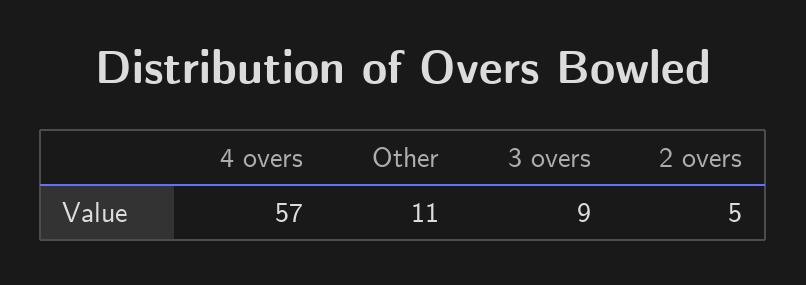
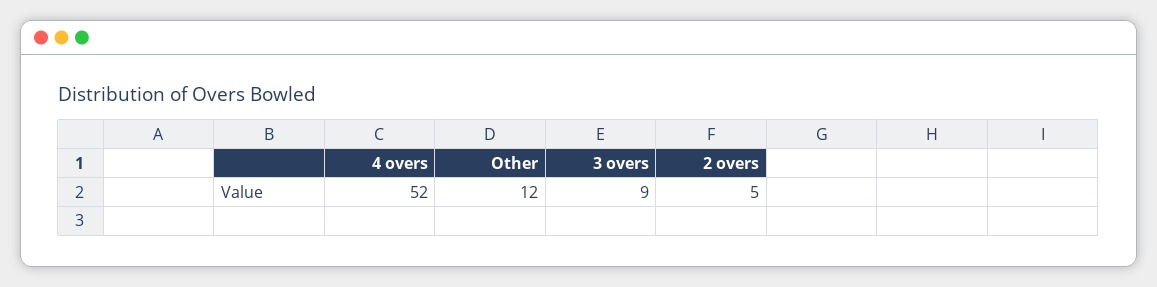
  {
-   "4 overs": 57,
+   "4 overs": 52,
-   "Other": 11,
+   "Other": 12,
    "3 overs": 9,
    "2 overs": 5
  }

